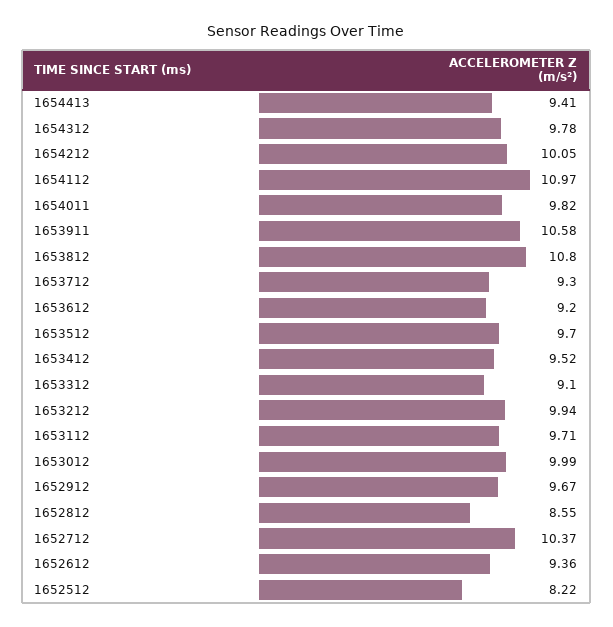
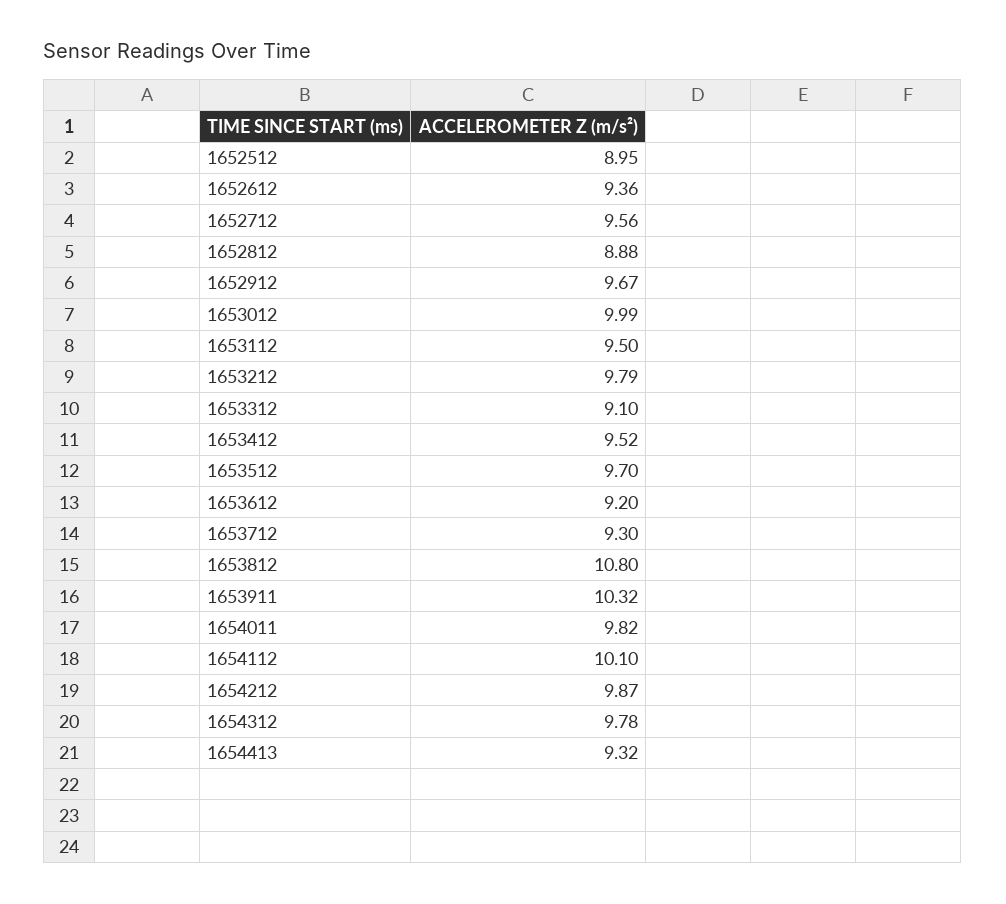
  {
-   "1654413": 9.41,
+   "1654413": 9.32,
    "1654312": 9.78,
-   "1654212": 10.05,
+   "1654212": 9.87,
-   "1654112": 10.97,
+   "1654112": 10.1,
    "1654011": 9.82,
-   "1653911": 10.58,
+   "1653911": 10.32,
    "1653812": 10.8,
    "1653712": 9.3,
    "1653612": 9.2,
    "1653512": 9.7,
    "1653412": 9.52,
    "1653312": 9.1,
-   "1653212": 9.94,
+   "1653212": 9.79,
-   "1653112": 9.71,
+   "1653112": 9.5,
    "1653012": 9.99,
    "1652912": 9.67,
-   "1652812": 8.55,
+   "1652812": 8.88,
-   "1652712": 10.37,
+   "1652712": 9.56,
    "1652612": 9.36,
-   "1652512": 8.22
+   "1652512": 8.95
  }

